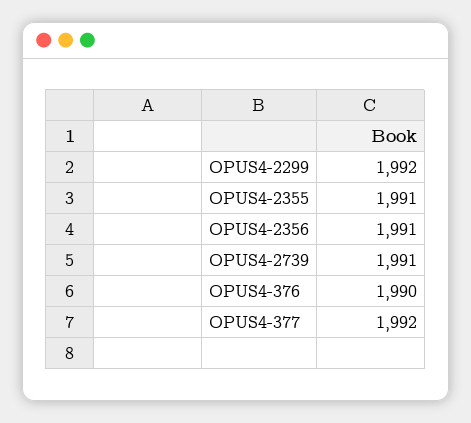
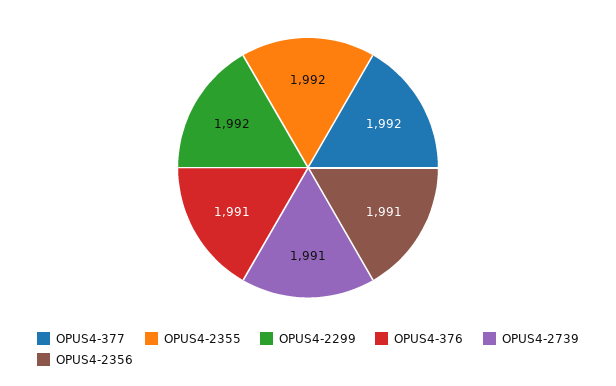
  {
    "OPUS4-2299": 1992,
-   "OPUS4-2355": 1991,
+   "OPUS4-2355": 1992,
    "OPUS4-2356": 1991,
    "OPUS4-2739": 1991,
-   "OPUS4-376": 1990,
+   "OPUS4-376": 1991,
    "OPUS4-377": 1992
  }

